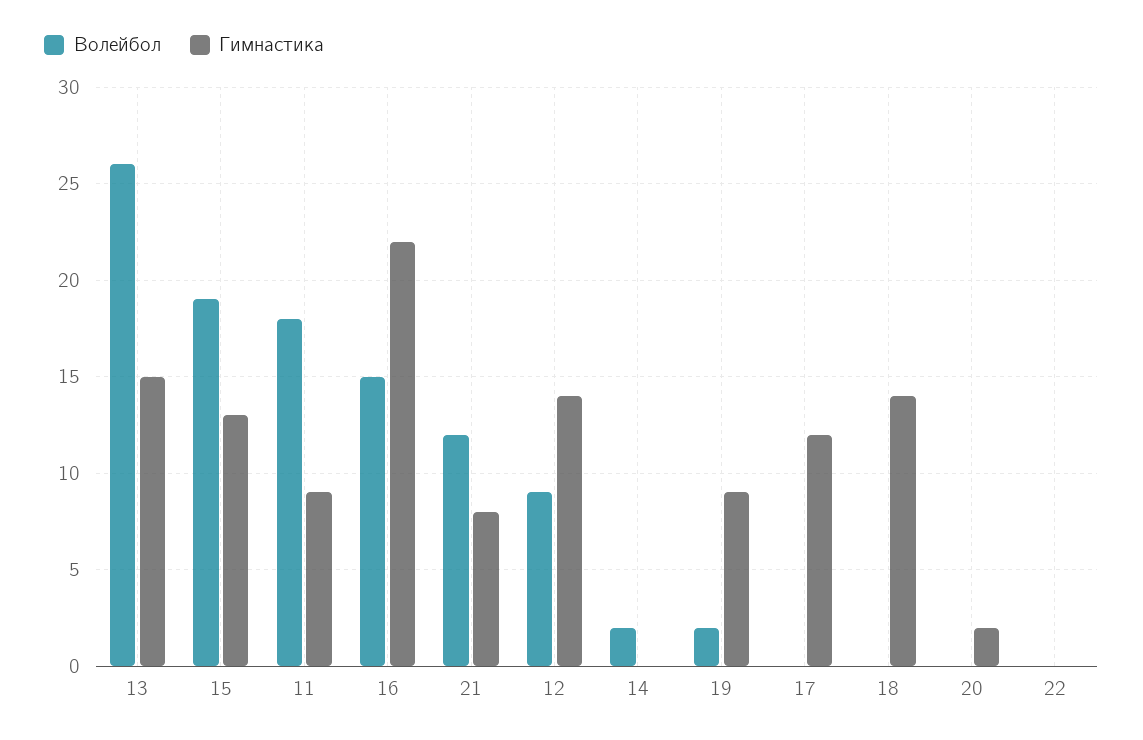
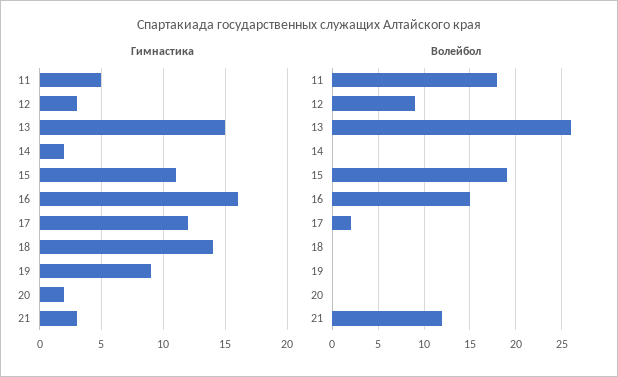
  {
    "Волейбол": {
      "13": 26,
      "15": 19,
      "11": 18,
      "16": 15,
      "21": 12,
      "12": 9,
-     "14": 2,
+     "14": 0,
-     "19": 2,
+     "19": 0,
-     "17": 0,
+     "17": 2,
      "18": 0,
-     "20": 0,
+     "20": 0
-     "22": 0
    },
    "Гимнастика": {
      "13": 15,
-     "15": 13,
+     "15": 11,
-     "11": 9,
+     "11": 5,
-     "16": 22,
+     "16": 16,
-     "21": 8,
+     "21": 3,
-     "12": 14,
+     "12": 3,
-     "14": 0,
+     "14": 2,
      "19": 9,
      "17": 12,
      "18": 14,
-     "20": 2,
+     "20": 2
-     "22": 0
    }
  }

